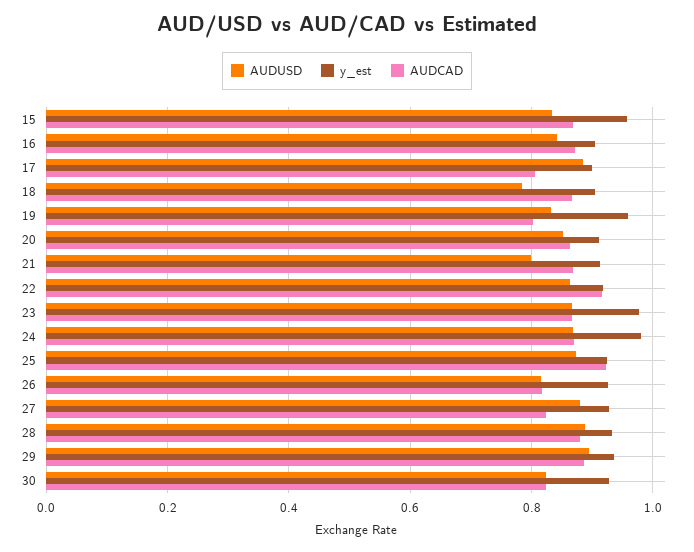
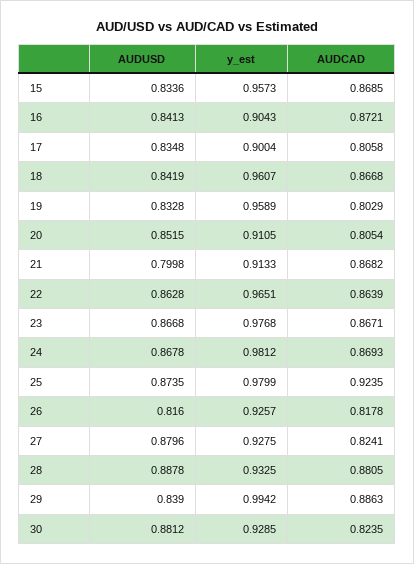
  {
    "AUDUSD": {
      "15": 0.8336,
      "16": 0.8413,
-     "17": 0.88,
+     "17": 0.8348,
-     "18": 0.78,
+     "18": 0.8419,
      "19": 0.8328,
      "20": 0.8515,
      "21": 0.7998,
      "22": 0.8628,
      "23": 0.8668,
      "24": 0.8678,
      "25": 0.8735,
      "26": 0.816,
      "27": 0.8796,
      "28": 0.8878,
-     "29": 0.9,
+     "29": 0.839,
-     "30": 0.82
+     "30": 0.8812
    },
    "y_est": {
      "15": 0.9573,
      "16": 0.9043,
      "17": 0.9004,
-     "18": 0.9,
+     "18": 0.9607,
      "19": 0.9589,
      "20": 0.9105,
      "21": 0.9133,
-     "22": 0.92,
+     "22": 0.9651,
      "23": 0.9768,
      "24": 0.9812,
-     "25": 0.92,
+     "25": 0.9799,
      "26": 0.9257,
      "27": 0.9275,
      "28": 0.9325,
-     "29": 0.94,
+     "29": 0.9942,
      "30": 0.9285
    },
    "AUDCAD": {
      "15": 0.8685,
      "16": 0.8721,
      "17": 0.8058,
      "18": 0.8668,
      "19": 0.8029,
-     "20": 0.86,
+     "20": 0.8054,
      "21": 0.8682,
-     "22": 0.92,
+     "22": 0.8639,
      "23": 0.8671,
      "24": 0.8693,
      "25": 0.9235,
      "26": 0.8178,
      "27": 0.8241,
      "28": 0.8805,
      "29": 0.8863,
      "30": 0.8235
    }
  }

